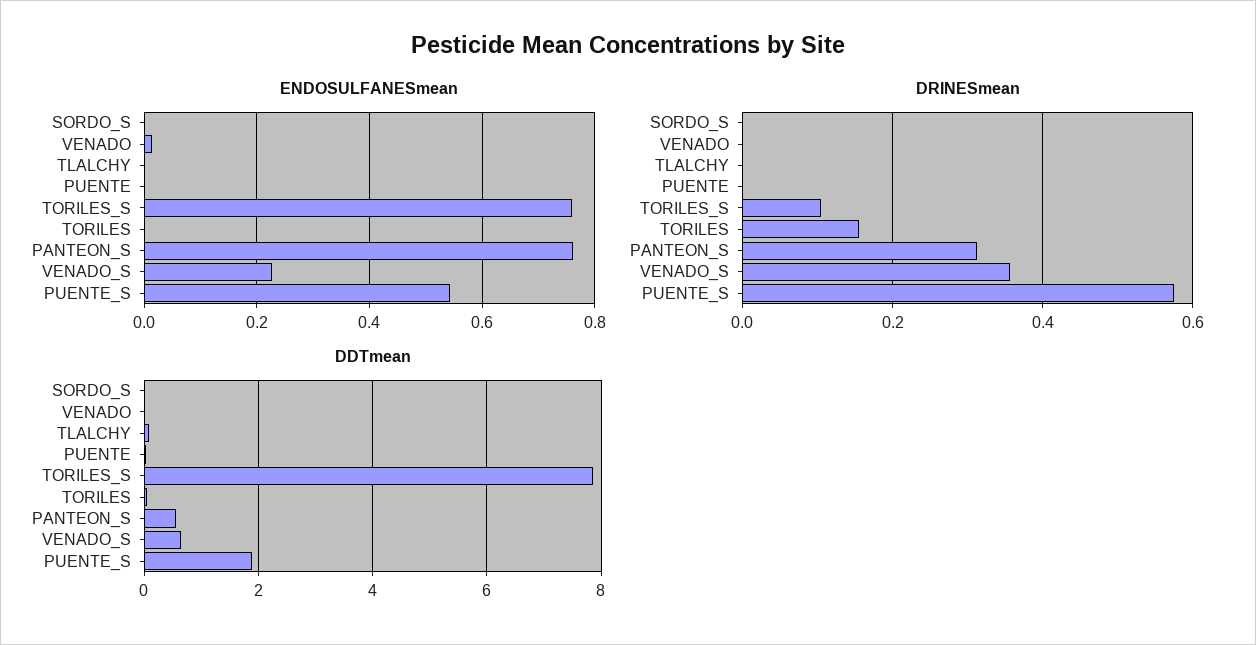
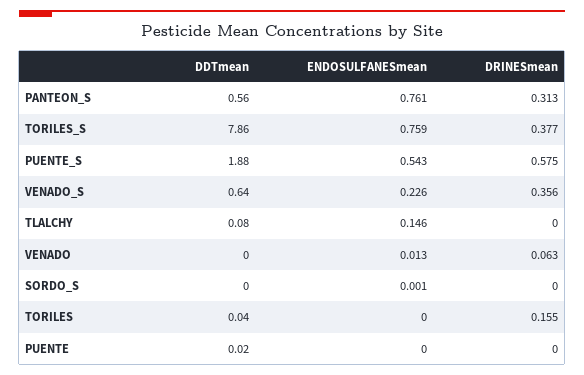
  {
    "ENDOSULFANESmean": {
      "SORDO_S": 0.001,
      "VENADO": 0.013,
-     "TLALCHY": 0,
+     "TLALCHY": 0.146,
      "PUENTE": 0,
      "TORILES_S": 0.759,
      "TORILES": 0,
      "PANTEON_S": 0.761,
      "VENADO_S": 0.226,
      "PUENTE_S": 0.543
    },
    "DRINESmean": {
      "SORDO_S": 0,
-     "VENADO": 0,
+     "VENADO": 0.063,
      "TLALCHY": 0,
      "PUENTE": 0,
-     "TORILES_S": 0.1,
+     "TORILES_S": 0.377,
      "TORILES": 0.155,
      "PANTEON_S": 0.313,
      "VENADO_S": 0.356,
      "PUENTE_S": 0.575
    },
    "DDTmean": {
      "SORDO_S": 0,
      "VENADO": 0,
      "TLALCHY": 0.08,
      "PUENTE": 0.02,
      "TORILES_S": 7.86,
      "TORILES": 0.04,
      "PANTEON_S": 0.56,
      "VENADO_S": 0.64,
      "PUENTE_S": 1.88
    }
  }

